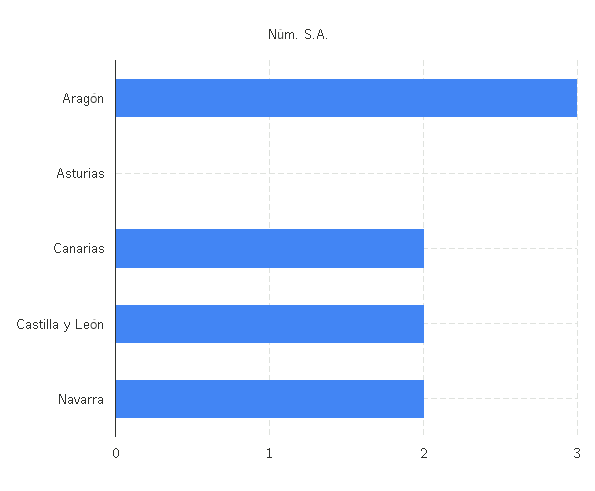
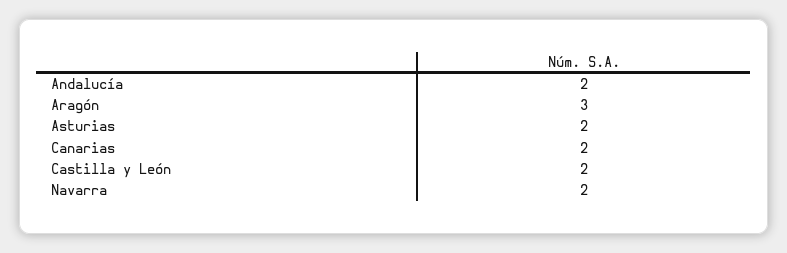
  {
    "Aragón": 3,
-   "Asturias": 0,
+   "Asturias": 2,
    "Canarias": 2,
    "Castilla y León": 2,
-   "Navarra": 2
+   "Navarra": 2,
+   "Andalucía": 2
  }

